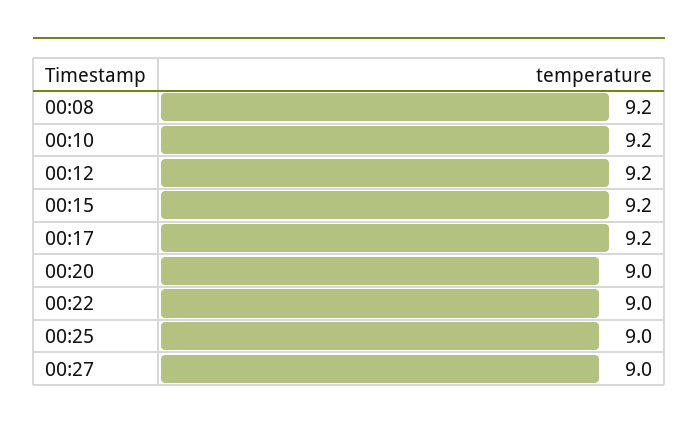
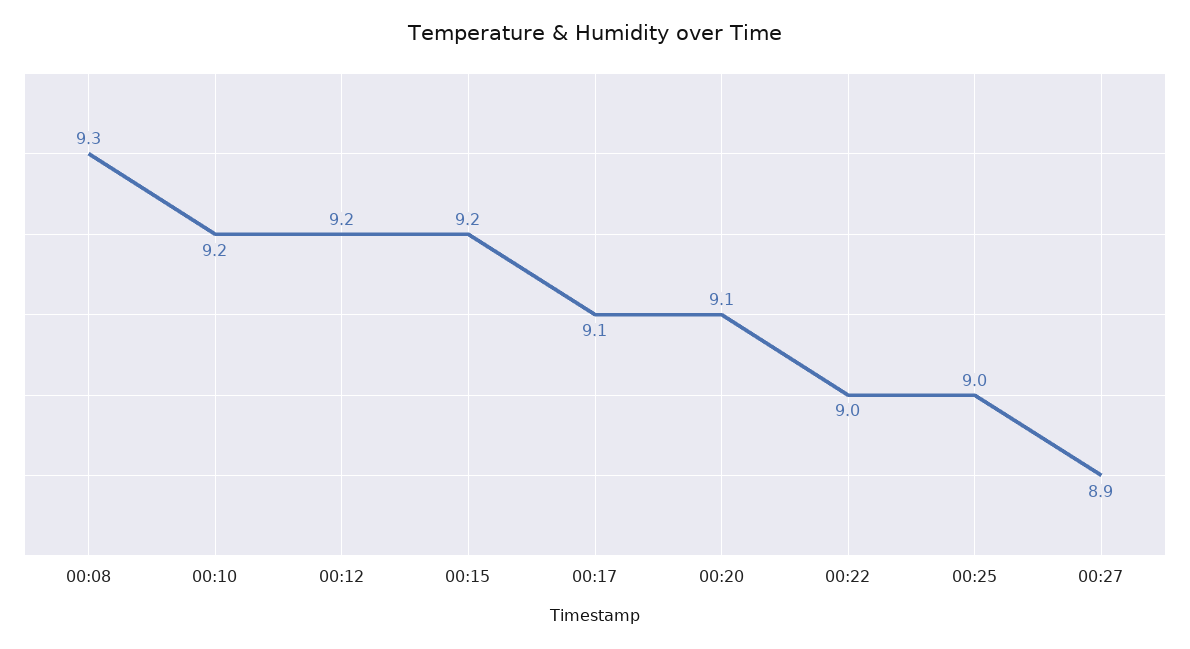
  {
-   "00:08": 9.2,
+   "00:08": 9.3,
    "00:10": 9.2,
    "00:12": 9.2,
    "00:15": 9.2,
-   "00:17": 9.2,
+   "00:17": 9.1,
-   "00:20": 9,
+   "00:20": 9.1,
    "00:22": 9,
    "00:25": 9,
-   "00:27": 9
+   "00:27": 8.9
  }

